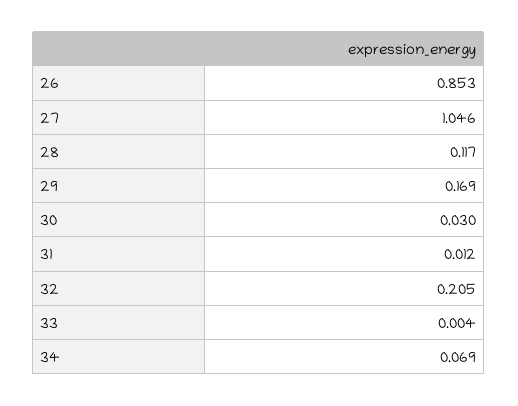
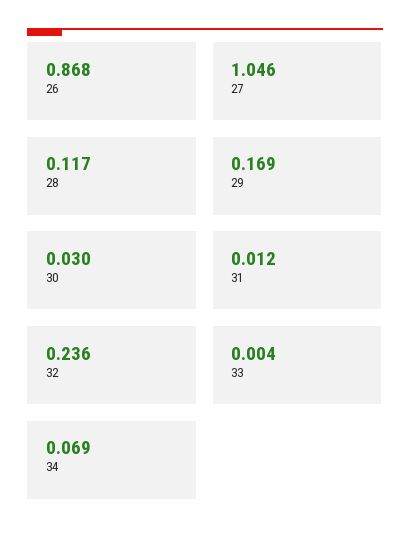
  {
-   "26": 0.853,
+   "26": 0.868,
    "27": 1.046,
    "28": 0.117,
    "29": 0.169,
    "30": 0.03,
    "31": 0.012,
-   "32": 0.205,
+   "32": 0.236,
    "33": 0.004,
    "34": 0.069
  }

